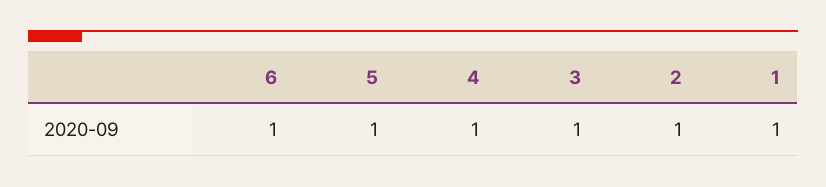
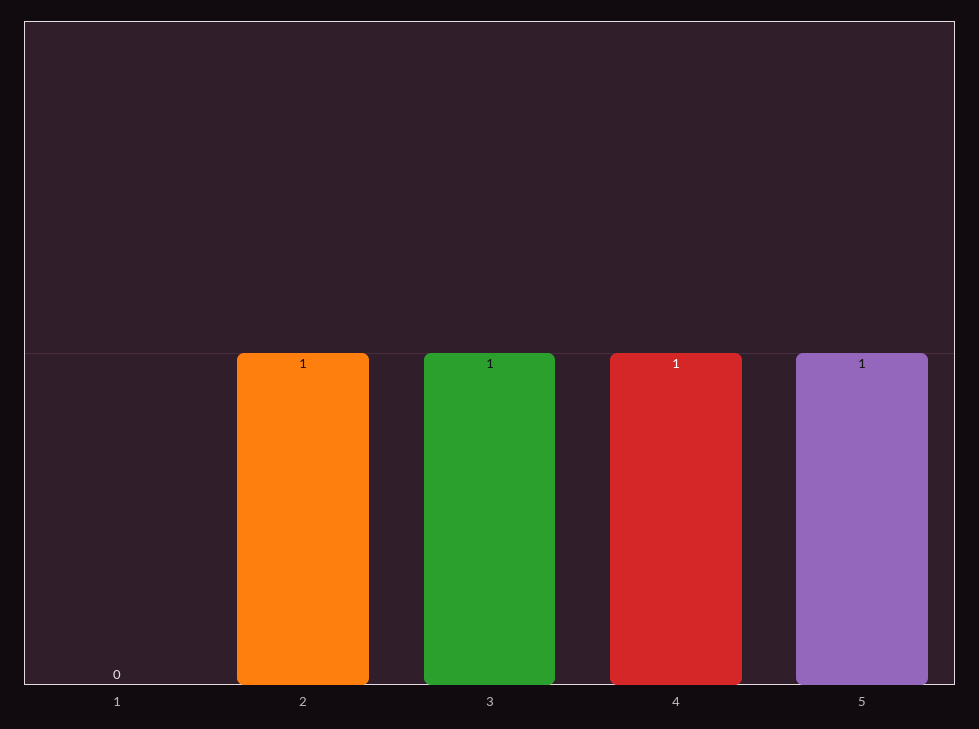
  {
-   "6": 1,
    "5": 1,
    "4": 1,
    "3": 1,
    "2": 1,
-   "1": 1
+   "1": 0
  }

